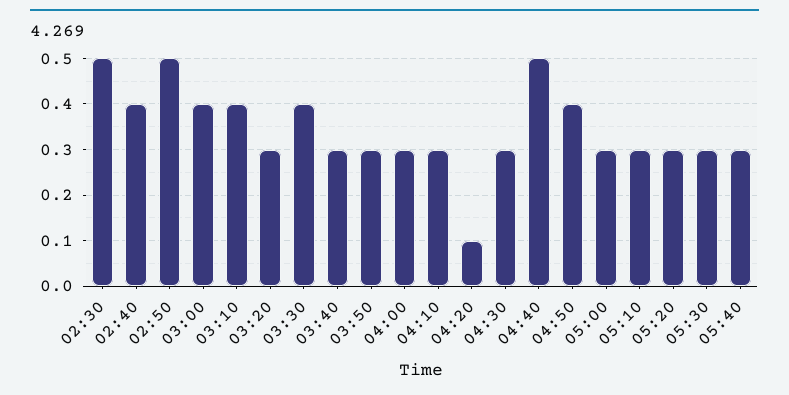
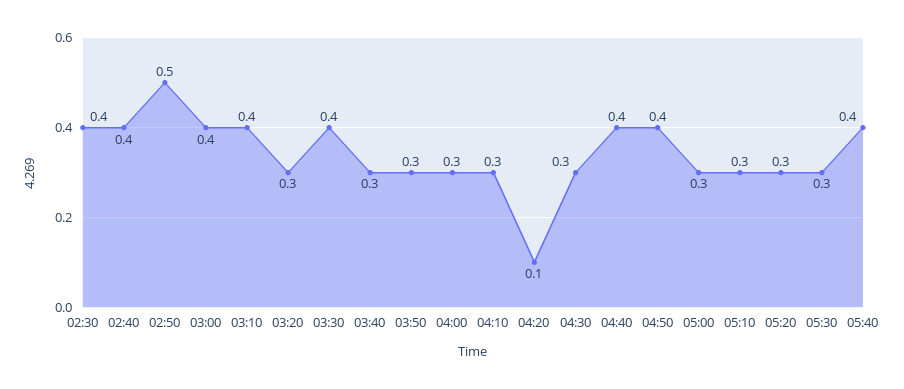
  {
-   "02:30": 0.5,
+   "02:30": 0.4,
    "02:40": 0.4,
    "02:50": 0.5,
    "03:00": 0.4,
    "03:10": 0.4,
    "03:20": 0.3,
    "03:30": 0.4,
    "03:40": 0.3,
    "03:50": 0.3,
    "04:00": 0.3,
    "04:10": 0.3,
    "04:20": 0.1,
    "04:30": 0.3,
-   "04:40": 0.5,
+   "04:40": 0.4,
    "04:50": 0.4,
    "05:00": 0.3,
    "05:10": 0.3,
    "05:20": 0.3,
    "05:30": 0.3,
-   "05:40": 0.3
+   "05:40": 0.4
  }

